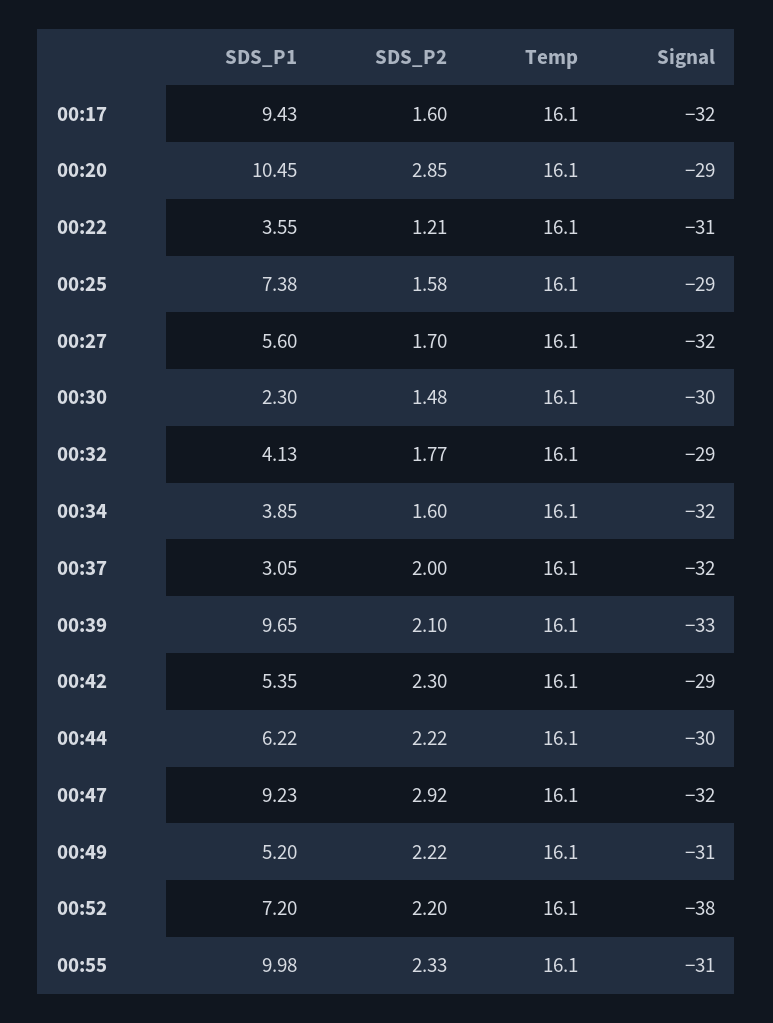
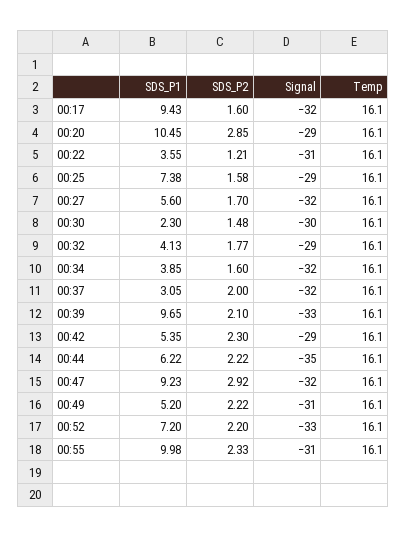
  {
    "SDS_P1": {
      "00:17": 9.43,
      "00:20": 10.45,
      "00:22": 3.55,
      "00:25": 7.38,
      "00:27": 5.6,
      "00:30": 2.3,
      "00:32": 4.13,
      "00:34": 3.85,
      "00:37": 3.05,
      "00:39": 9.65,
      "00:42": 5.35,
      "00:44": 6.22,
      "00:47": 9.23,
      "00:49": 5.2,
      "00:52": 7.2,
      "00:55": 9.98
    },
    "SDS_P2": {
      "00:17": 1.6,
      "00:20": 2.85,
      "00:22": 1.21,
      "00:25": 1.58,
      "00:27": 1.7,
      "00:30": 1.48,
      "00:32": 1.77,
      "00:34": 1.6,
      "00:37": 2,
      "00:39": 2.1,
      "00:42": 2.3,
      "00:44": 2.22,
      "00:47": 2.92,
      "00:49": 2.22,
      "00:52": 2.2,
      "00:55": 2.33
    },
    "Temp": {
      "00:17": 16.1,
      "00:20": 16.1,
      "00:22": 16.1,
      "00:25": 16.1,
      "00:27": 16.1,
      "00:30": 16.1,
      "00:32": 16.1,
      "00:34": 16.1,
      "00:37": 16.1,
      "00:39": 16.1,
      "00:42": 16.1,
      "00:44": 16.1,
      "00:47": 16.1,
      "00:49": 16.1,
      "00:52": 16.1,
      "00:55": 16.1
    },
    "Signal": {
      "00:17": -32,
      "00:20": -29,
      "00:22": -31,
      "00:25": -29,
      "00:27": -32,
      "00:30": -30,
      "00:32": -29,
      "00:34": -32,
      "00:37": -32,
      "00:39": -33,
      "00:42": -29,
-     "00:44": -30,
+     "00:44": -35,
      "00:47": -32,
      "00:49": -31,
-     "00:52": -38,
+     "00:52": -33,
      "00:55": -31
    }
  }

